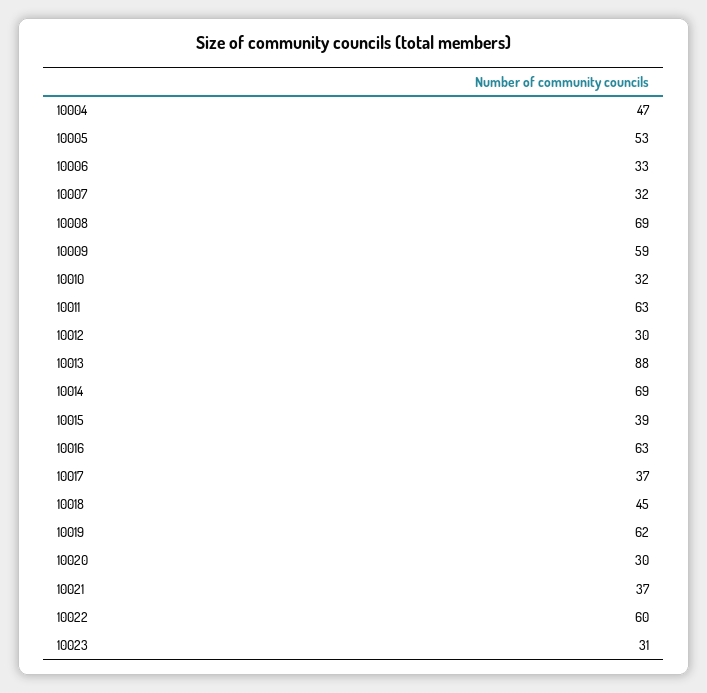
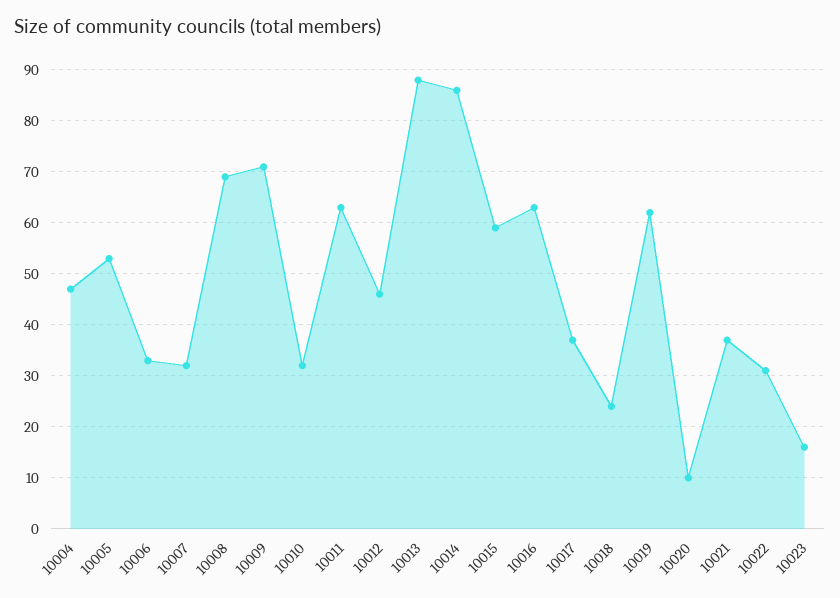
  {
    "10004": 47,
    "10005": 53,
    "10006": 33,
    "10007": 32,
    "10008": 69,
-   "10009": 59,
+   "10009": 70,
    "10010": 32,
    "10011": 63,
-   "10012": 30,
+   "10012": 45,
    "10013": 88,
-   "10014": 69,
+   "10014": 85,
-   "10015": 39,
+   "10015": 60,
    "10016": 63,
    "10017": 37,
-   "10018": 45,
+   "10018": 25,
    "10019": 62,
-   "10020": 30,
+   "10020": 10,
    "10021": 37,
-   "10022": 60,
+   "10022": 30,
-   "10023": 31
+   "10023": 15
  }

